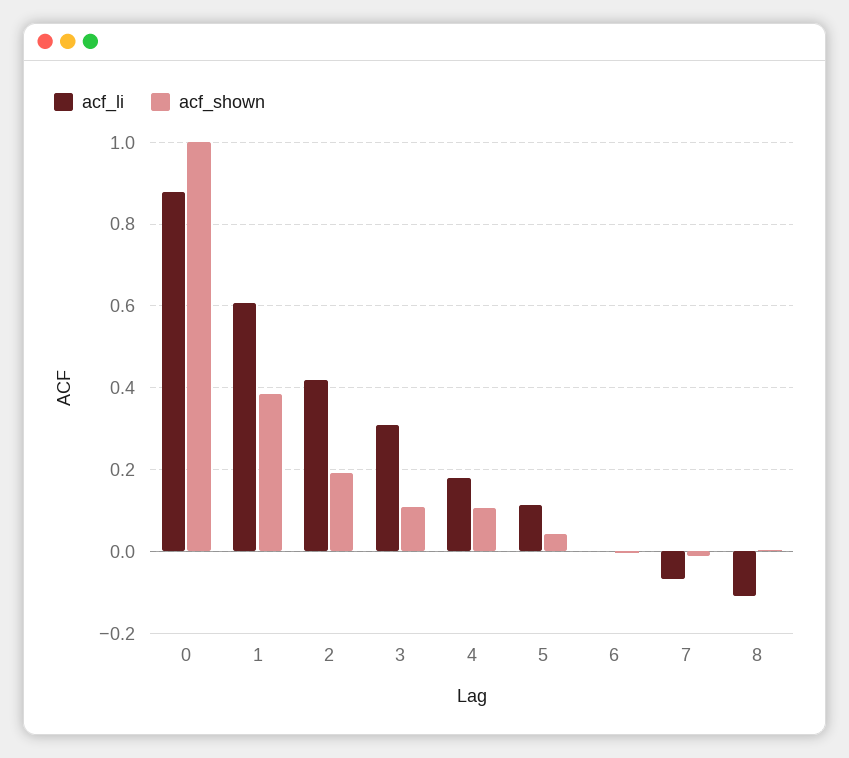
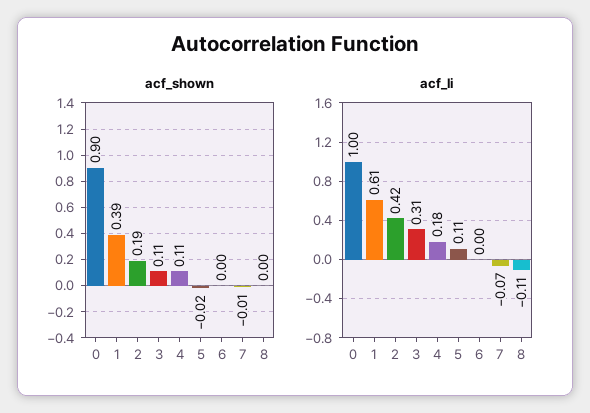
  {
    "acf_li": {
-     "0": 0.88,
+     "0": 1,
      "1": 0.61,
      "2": 0.42,
      "3": 0.31,
      "4": 0.18,
      "5": 0.11,
      "6": 0,
      "7": -0.07,
      "8": -0.11
    },
    "acf_shown": {
-     "0": 1,
+     "0": 0.9,
      "1": 0.39,
      "2": 0.19,
      "3": 0.11,
      "4": 0.11,
-     "5": 0.04,
+     "5": -0.02,
      "6": 0,
      "7": -0.01,
      "8": 0
    }
  }

